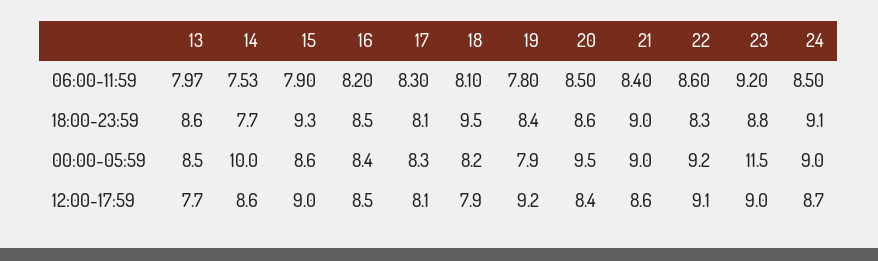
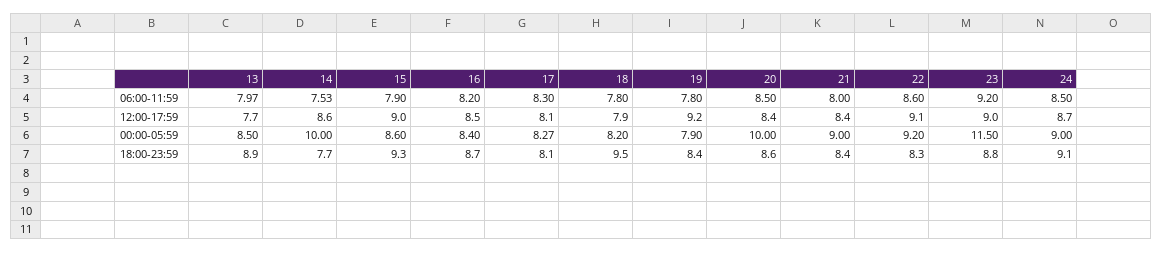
  {
    "13": {
      "06:00-11:59": 7.97,
-     "18:00-23:59": 8.6,
+     "18:00-23:59": 8.9,
      "00:00-05:59": 8.5,
      "12:00-17:59": 7.7
    },
    "14": {
      "06:00-11:59": 7.53,
      "18:00-23:59": 7.7,
      "00:00-05:59": 10,
      "12:00-17:59": 8.6
    },
    "15": {
      "06:00-11:59": 7.9,
      "18:00-23:59": 9.3,
      "00:00-05:59": 8.6,
      "12:00-17:59": 9
    },
    "16": {
      "06:00-11:59": 8.2,
-     "18:00-23:59": 8.5,
+     "18:00-23:59": 8.7,
      "00:00-05:59": 8.4,
      "12:00-17:59": 8.5
    },
    "17": {
      "06:00-11:59": 8.3,
      "18:00-23:59": 8.1,
      "00:00-05:59": 8.27,
      "12:00-17:59": 8.1
    },
    "18": {
-     "06:00-11:59": 8.1,
+     "06:00-11:59": 7.8,
      "18:00-23:59": 9.5,
      "00:00-05:59": 8.2,
      "12:00-17:59": 7.9
    },
    "19": {
      "06:00-11:59": 7.8,
      "18:00-23:59": 8.4,
      "00:00-05:59": 7.9,
      "12:00-17:59": 9.2
    },
    "20": {
      "06:00-11:59": 8.5,
      "18:00-23:59": 8.6,
-     "00:00-05:59": 9.5,
+     "00:00-05:59": 10,
      "12:00-17:59": 8.4
    },
    "21": {
-     "06:00-11:59": 8.4,
+     "06:00-11:59": 8,
-     "18:00-23:59": 9,
+     "18:00-23:59": 8.4,
      "00:00-05:59": 9,
-     "12:00-17:59": 8.6
+     "12:00-17:59": 8.4
    },
    "22": {
      "06:00-11:59": 8.6,
      "18:00-23:59": 8.3,
      "00:00-05:59": 9.2,
      "12:00-17:59": 9.1
    },
    "23": {
      "06:00-11:59": 9.2,
      "18:00-23:59": 8.8,
      "00:00-05:59": 11.5,
      "12:00-17:59": 9
    },
    "24": {
      "06:00-11:59": 8.5,
      "18:00-23:59": 9.1,
      "00:00-05:59": 9,
      "12:00-17:59": 8.7
    }
  }

